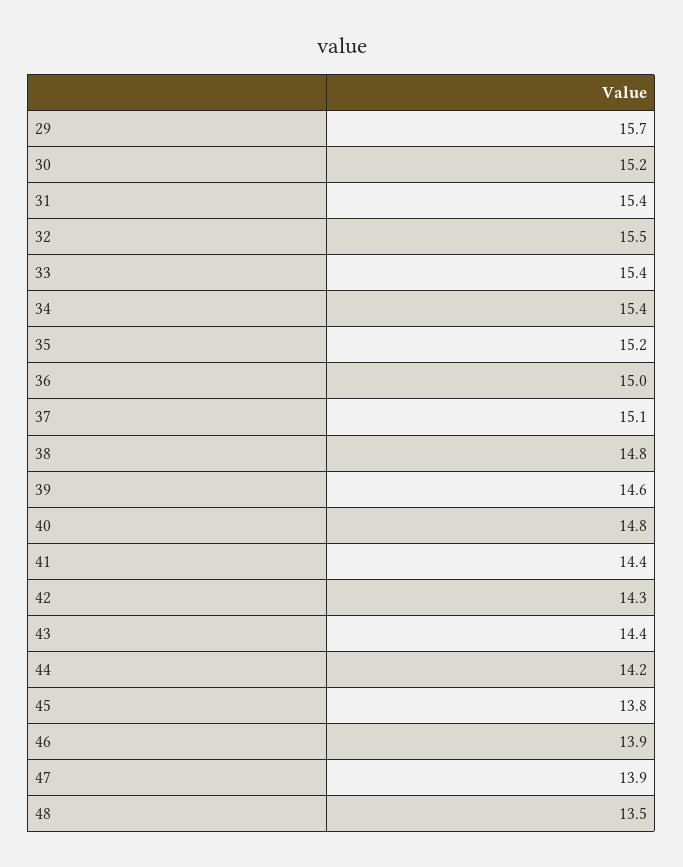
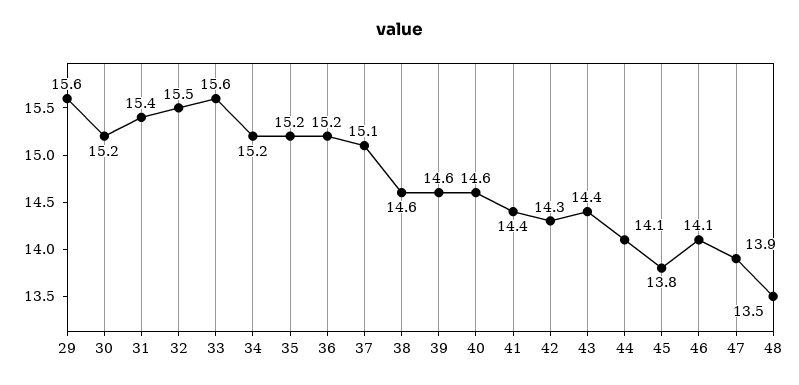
  {
-   "29": 15.7,
+   "29": 15.6,
    "30": 15.2,
    "31": 15.4,
    "32": 15.5,
-   "33": 15.4,
+   "33": 15.6,
-   "34": 15.4,
+   "34": 15.2,
    "35": 15.2,
-   "36": 15,
+   "36": 15.2,
    "37": 15.1,
-   "38": 14.8,
+   "38": 14.6,
    "39": 14.6,
-   "40": 14.8,
+   "40": 14.6,
    "41": 14.4,
    "42": 14.3,
    "43": 14.4,
-   "44": 14.2,
+   "44": 14.1,
    "45": 13.8,
-   "46": 13.9,
+   "46": 14.1,
    "47": 13.9,
    "48": 13.5
  }

